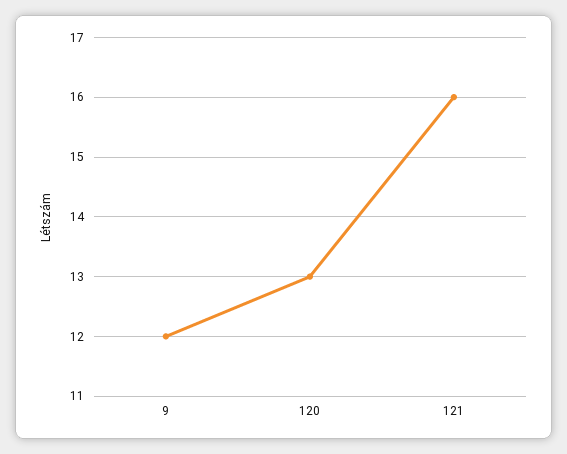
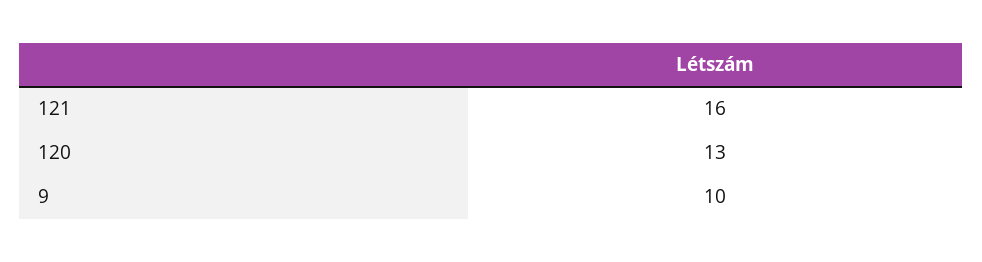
  {
-   "9": 12,
+   "9": 10,
    "120": 13,
    "121": 16
  }

